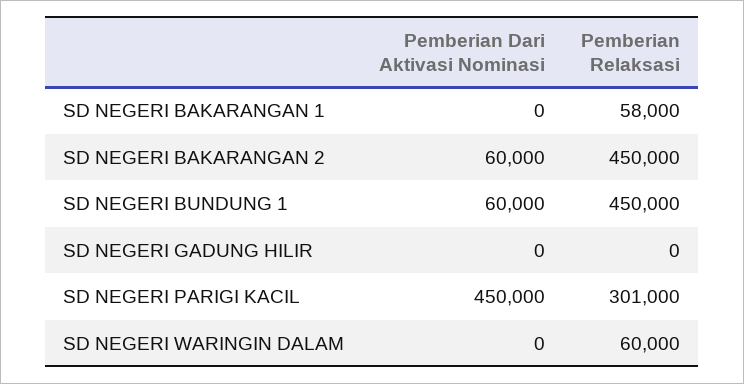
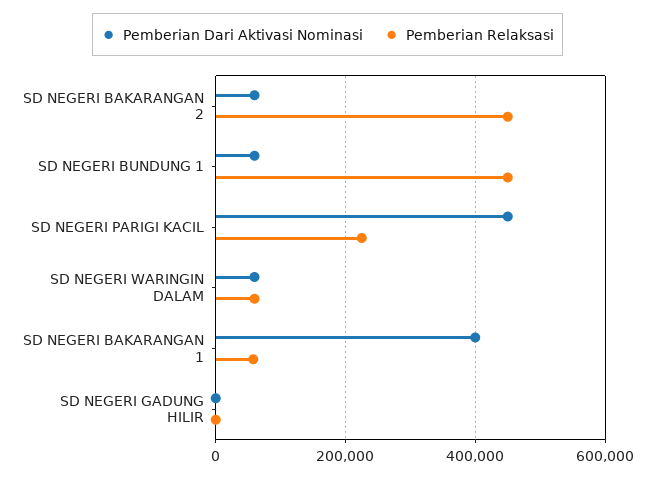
  {
    "Pemberian Dari Aktivasi Nominasi": {
-     "SD NEGERI BAKARANGAN 1": 0,
+     "SD NEGERI BAKARANGAN 1": 400000,
      "SD NEGERI BAKARANGAN 2": 60000,
      "SD NEGERI BUNDUNG 1": 60000,
      "SD NEGERI GADUNG HILIR": 0,
      "SD NEGERI PARIGI KACIL": 450000,
-     "SD NEGERI WARINGIN DALAM": 0
+     "SD NEGERI WARINGIN DALAM": 60000
    },
    "Pemberian Relaksasi": {
      "SD NEGERI BAKARANGAN 1": 58000,
      "SD NEGERI BAKARANGAN 2": 450000,
      "SD NEGERI BUNDUNG 1": 450000,
      "SD NEGERI GADUNG HILIR": 0,
-     "SD NEGERI PARIGI KACIL": 301000,
+     "SD NEGERI PARIGI KACIL": 220000,
      "SD NEGERI WARINGIN DALAM": 60000
    }
  }

